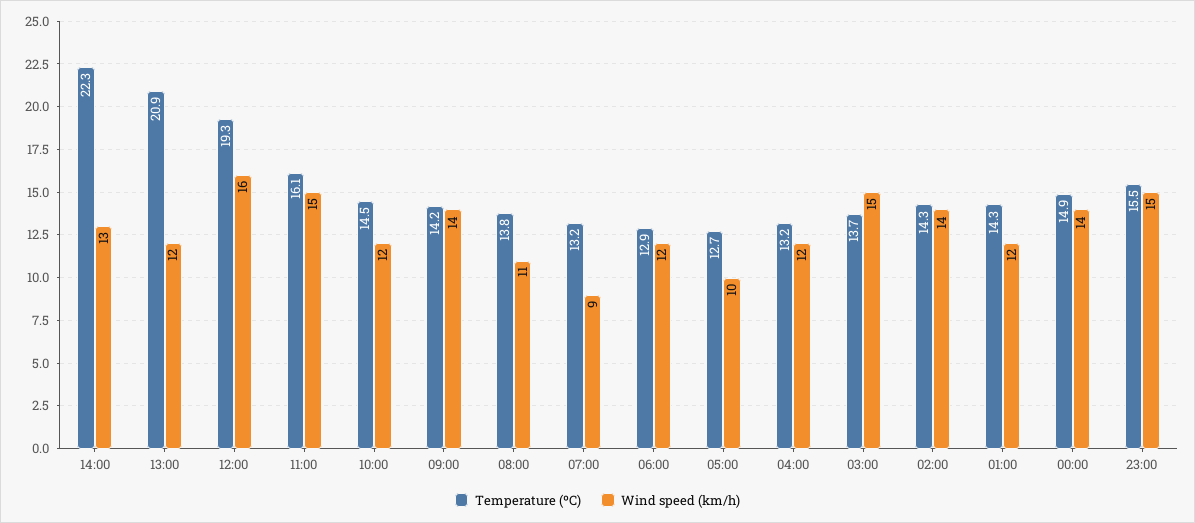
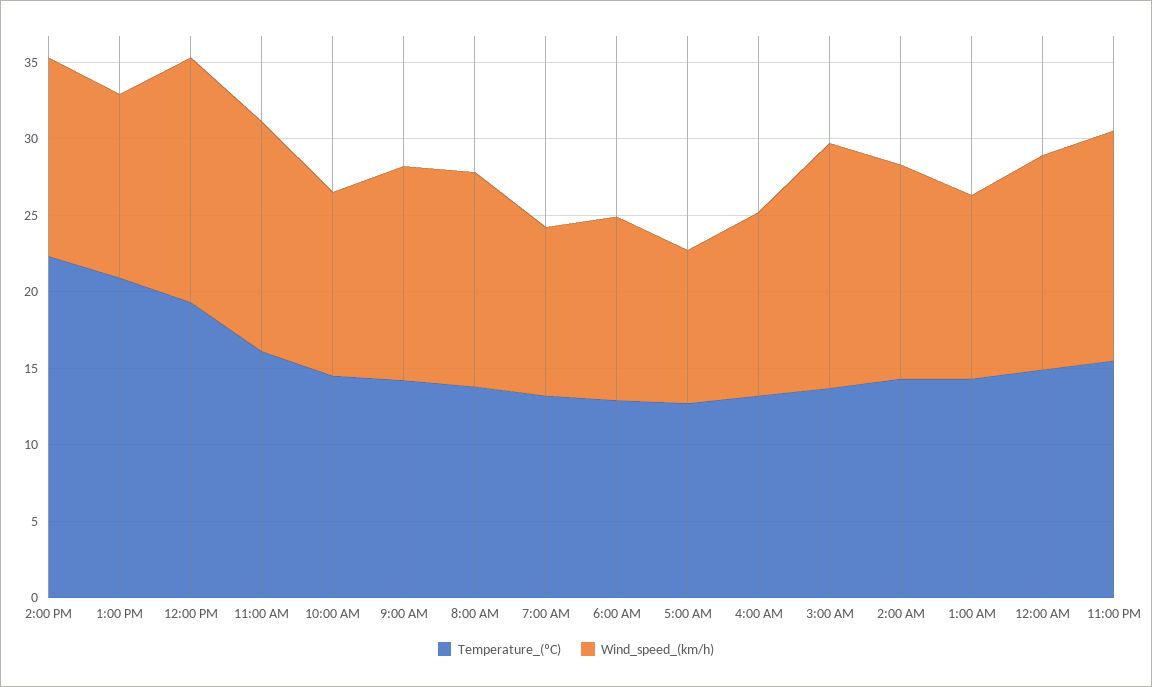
  {
    "Temperature (ºC)": {
      "14:00": 22.3,
      "13:00": 20.9,
      "12:00": 19.3,
      "11:00": 16.1,
      "10:00": 14.5,
      "09:00": 14.2,
      "08:00": 13.8,
      "07:00": 13.2,
      "06:00": 12.9,
      "05:00": 12.7,
      "04:00": 13.2,
      "03:00": 13.7,
      "02:00": 14.3,
      "01:00": 14.3,
      "00:00": 14.9,
      "23:00": 15.5
    },
    "Wind speed (km/h)": {
      "14:00": 13,
      "13:00": 12,
      "12:00": 16,
      "11:00": 15,
      "10:00": 12,
      "09:00": 14,
-     "08:00": 11,
+     "08:00": 14,
-     "07:00": 9,
+     "07:00": 11,
      "06:00": 12,
      "05:00": 10,
      "04:00": 12,
-     "03:00": 15,
+     "03:00": 16,
      "02:00": 14,
      "01:00": 12,
      "00:00": 14,
      "23:00": 15
    }
  }

